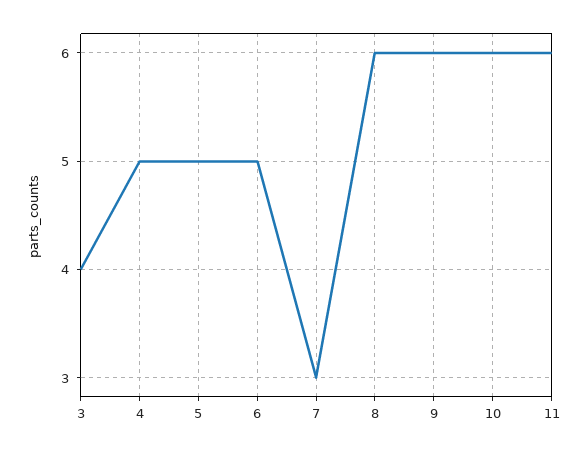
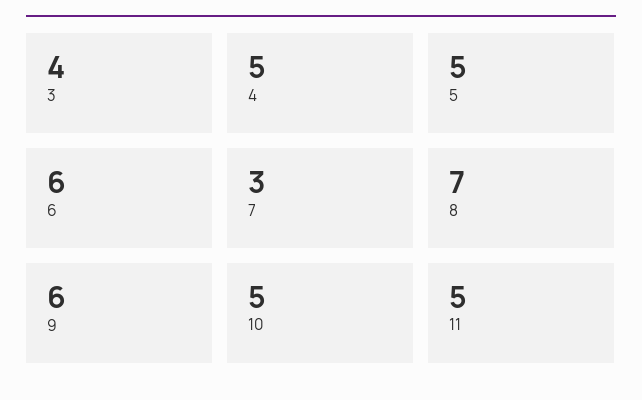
  {
    "3": 4,
    "4": 5,
    "5": 5,
-   "6": 5,
+   "6": 6,
    "7": 3,
-   "8": 6,
+   "8": 7,
    "9": 6,
-   "10": 6,
+   "10": 5,
-   "11": 6
+   "11": 5
  }

